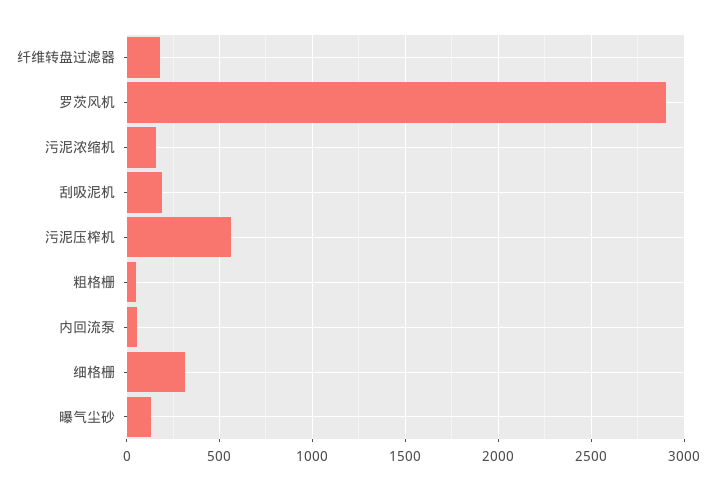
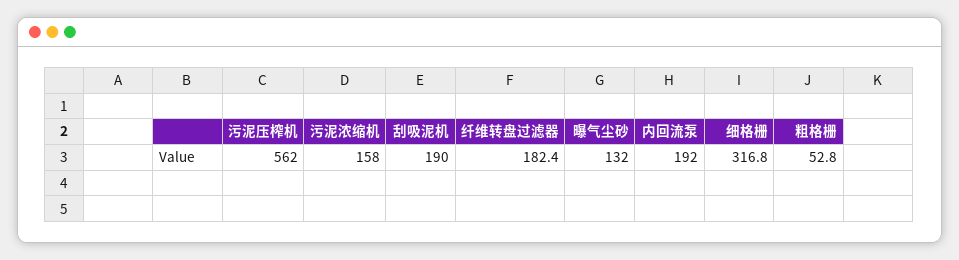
  {
    "纤维转盘过滤器": 182.4,
-   "罗茨风机": 2900,
    "污泥浓缩机": 158,
    "刮吸泥机": 190,
    "污泥压榨机": 562,
    "粗格栅": 52.8,
-   "内回流泵": 50,
+   "内回流泵": 192,
    "细格栅": 316.8,
    "曝气尘砂": 132
  }

